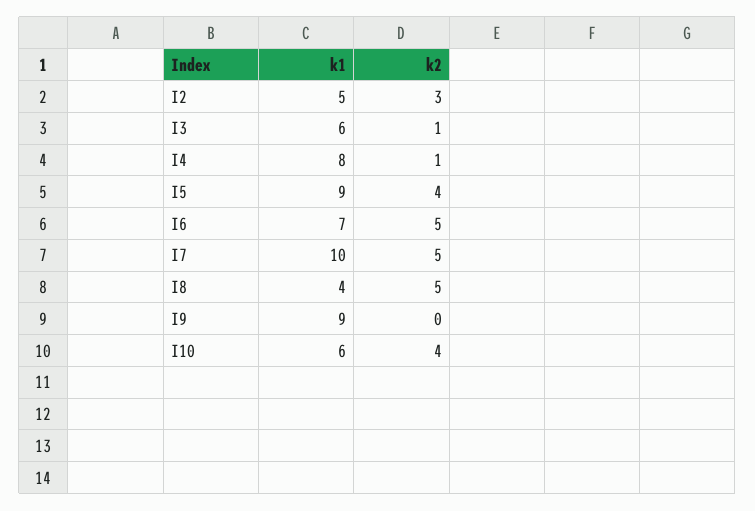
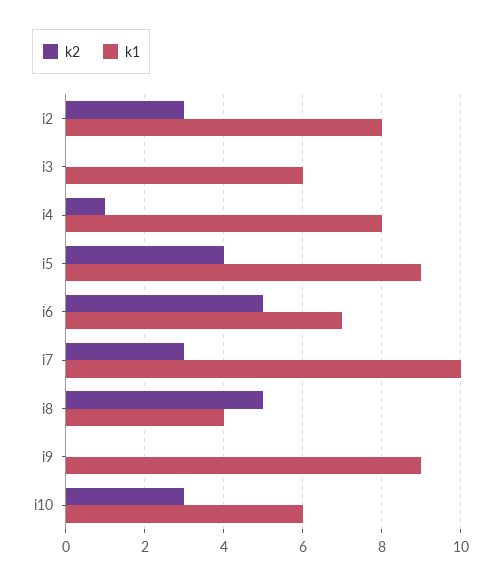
  {
    "k1": {
-     "I2": 5,
+     "I2": 8,
      "I3": 6,
      "I4": 8,
      "I5": 9,
      "I6": 7,
      "I7": 10,
      "I8": 4,
      "I9": 9,
      "I10": 6
    },
    "k2": {
      "I2": 3,
-     "I3": 1,
+     "I3": 0,
      "I4": 1,
      "I5": 4,
      "I6": 5,
-     "I7": 5,
+     "I7": 3,
      "I8": 5,
      "I9": 0,
-     "I10": 4
+     "I10": 3
    }
  }

